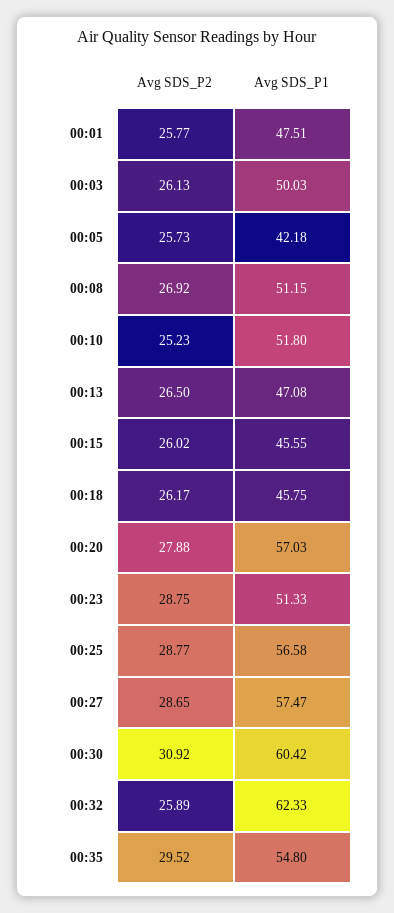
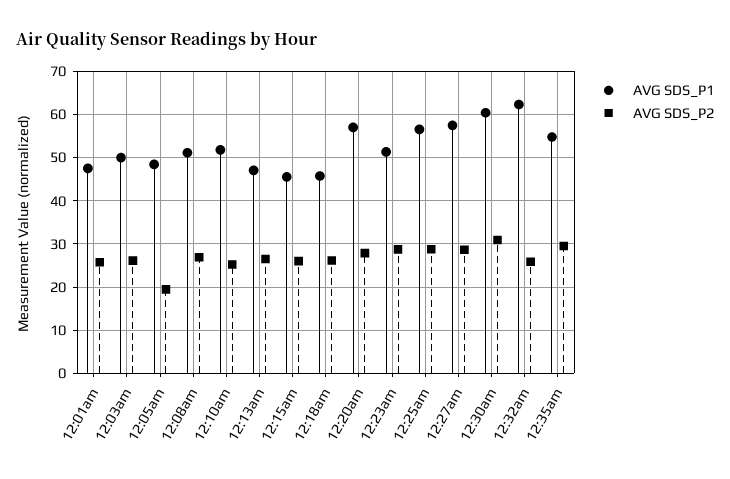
  {
    "Avg SDS_P2": {
      "00:01": 25.77,
      "00:03": 26.13,
-     "00:05": 25.73,
+     "00:05": 20,
      "00:08": 26.92,
      "00:10": 25.23,
      "00:13": 26.5,
      "00:15": 26.02,
      "00:18": 26.17,
      "00:20": 27.88,
      "00:23": 28.75,
      "00:25": 28.77,
      "00:27": 28.65,
      "00:30": 30.92,
      "00:32": 25.89,
      "00:35": 29.52
    },
    "Avg SDS_P1": {
      "00:01": 47.51,
      "00:03": 50.03,
-     "00:05": 42.18,
+     "00:05": 48,
      "00:08": 51.15,
      "00:10": 51.8,
      "00:13": 47.08,
      "00:15": 45.55,
      "00:18": 45.75,
      "00:20": 57.03,
      "00:23": 51.33,
      "00:25": 56.58,
      "00:27": 57.47,
      "00:30": 60.42,
      "00:32": 62.33,
      "00:35": 54.8
    }
  }

